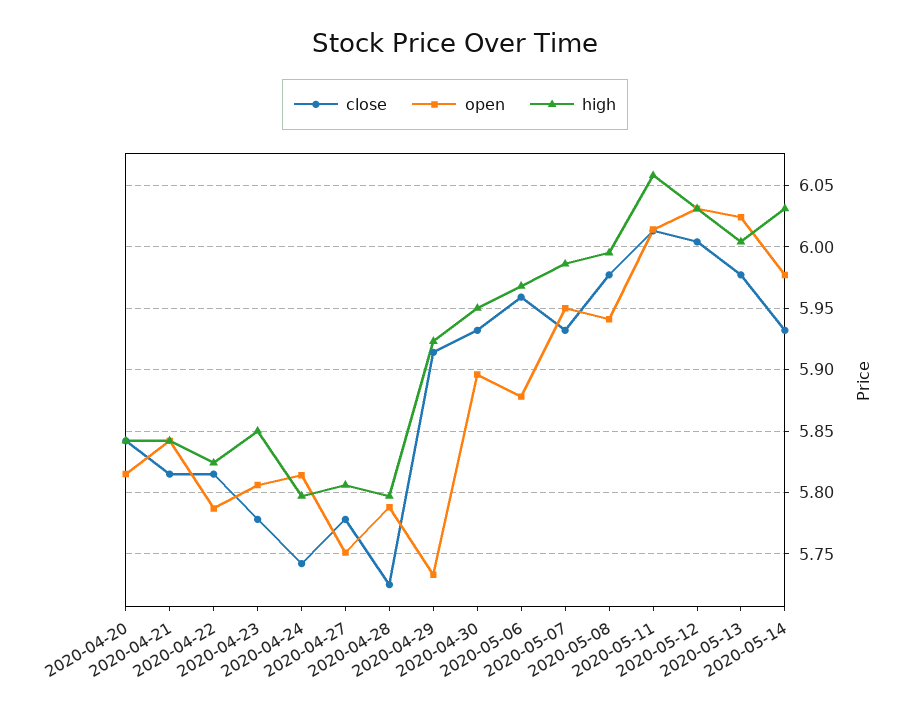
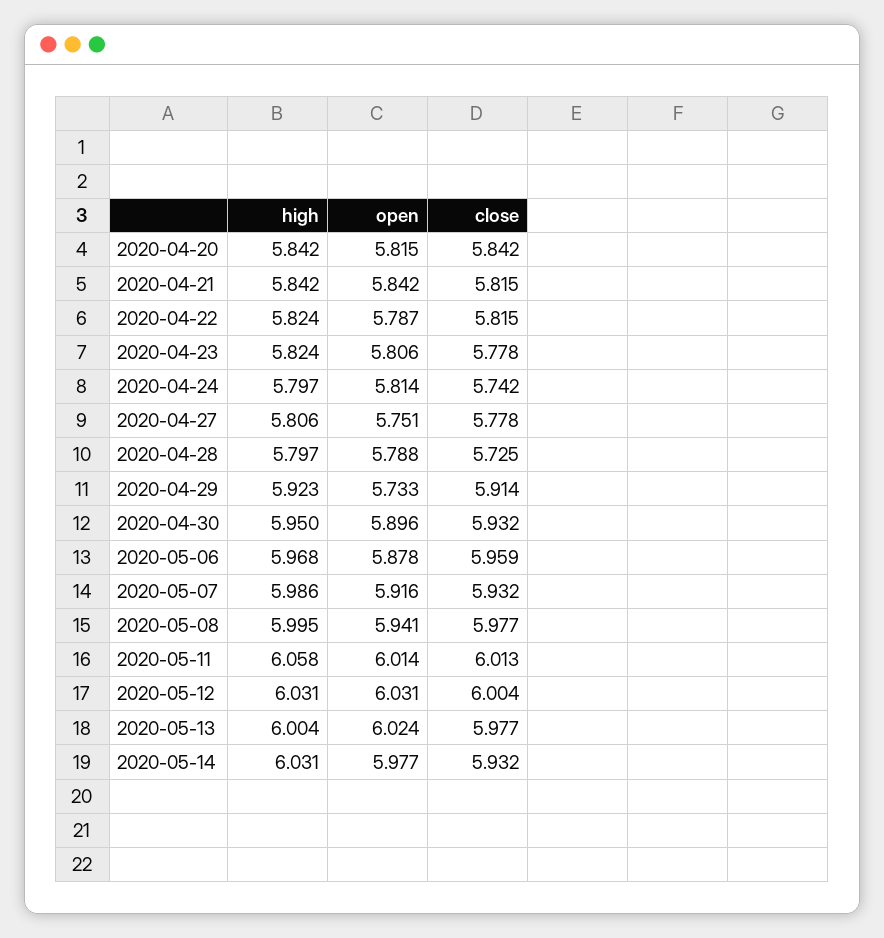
  {
    "close": {
      "2020-04-20": 5.842,
      "2020-04-21": 5.815,
      "2020-04-22": 5.815,
      "2020-04-23": 5.778,
      "2020-04-24": 5.742,
      "2020-04-27": 5.778,
      "2020-04-28": 5.725,
      "2020-04-29": 5.914,
      "2020-04-30": 5.932,
      "2020-05-06": 5.959,
      "2020-05-07": 5.932,
      "2020-05-08": 5.977,
      "2020-05-11": 6.013,
      "2020-05-12": 6.004,
      "2020-05-13": 5.977,
      "2020-05-14": 5.932
    },
    "open": {
      "2020-04-20": 5.815,
      "2020-04-21": 5.842,
      "2020-04-22": 5.787,
      "2020-04-23": 5.806,
      "2020-04-24": 5.814,
      "2020-04-27": 5.751,
      "2020-04-28": 5.788,
      "2020-04-29": 5.733,
      "2020-04-30": 5.896,
      "2020-05-06": 5.878,
-     "2020-05-07": 5.95,
+     "2020-05-07": 5.916,
      "2020-05-08": 5.941,
      "2020-05-11": 6.014,
      "2020-05-12": 6.031,
      "2020-05-13": 6.024,
      "2020-05-14": 5.977
    },
    "high": {
      "2020-04-20": 5.842,
      "2020-04-21": 5.842,
      "2020-04-22": 5.824,
-     "2020-04-23": 5.85,
+     "2020-04-23": 5.824,
      "2020-04-24": 5.797,
      "2020-04-27": 5.806,
      "2020-04-28": 5.797,
      "2020-04-29": 5.923,
      "2020-04-30": 5.95,
      "2020-05-06": 5.968,
      "2020-05-07": 5.986,
      "2020-05-08": 5.995,
      "2020-05-11": 6.058,
      "2020-05-12": 6.031,
      "2020-05-13": 6.004,
      "2020-05-14": 6.031
    }
  }

